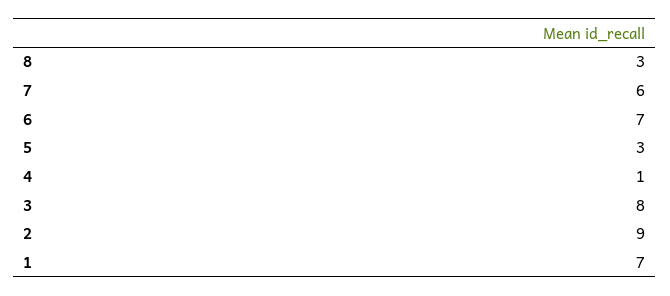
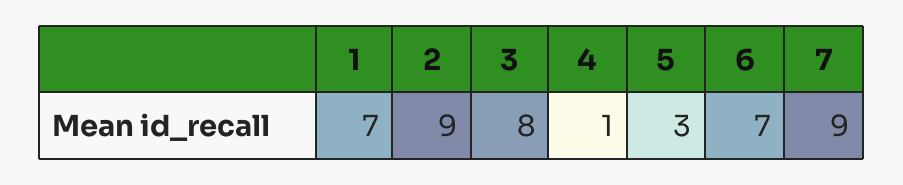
  {
-   "8": 3,
-   "7": 6,
+   "7": 9,
    "6": 7,
    "5": 3,
    "4": 1,
    "3": 8,
    "2": 9,
    "1": 7
  }

